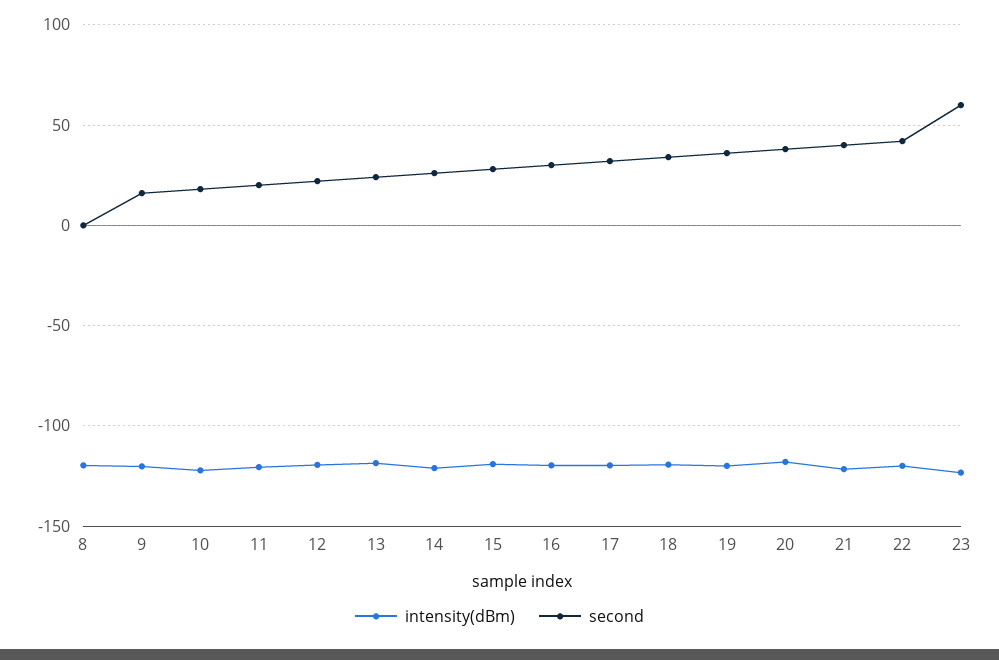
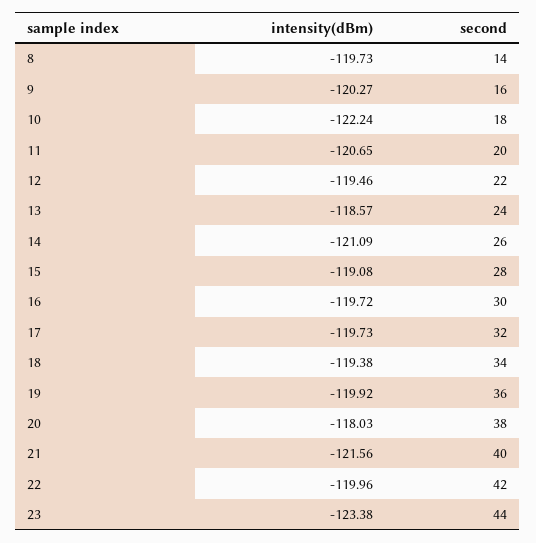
  {
    "intensity(dBm)": {
      "8": -119.73,
      "9": -120.27,
      "10": -122.24,
      "11": -120.65,
      "12": -119.46,
      "13": -118.57,
      "14": -121.09,
      "15": -119.08,
      "16": -119.72,
      "17": -119.73,
      "18": -119.38,
      "19": -119.92,
      "20": -118.03,
      "21": -121.56,
      "22": -119.96,
      "23": -123.38
    },
    "second": {
-     "8": 0,
+     "8": 14,
      "9": 16,
      "10": 18,
      "11": 20,
      "12": 22,
      "13": 24,
      "14": 26,
      "15": 28,
      "16": 30,
      "17": 32,
      "18": 34,
      "19": 36,
      "20": 38,
      "21": 40,
      "22": 42,
-     "23": 60
+     "23": 44
    }
  }

